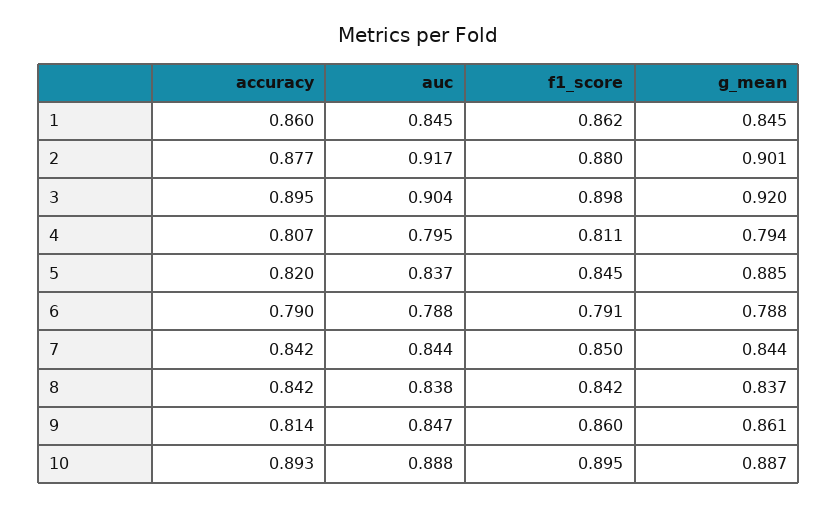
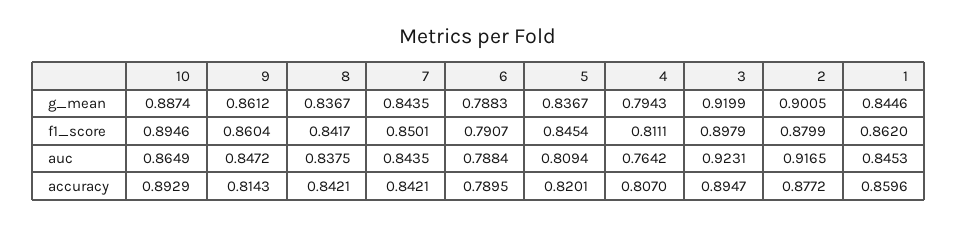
  {
    "accuracy": {
      "1": 0.8596,
      "2": 0.8772,
      "3": 0.8947,
      "4": 0.807,
      "5": 0.8201,
      "6": 0.7895,
      "7": 0.8421,
      "8": 0.8421,
      "9": 0.8143,
      "10": 0.8929
    },
    "auc": {
      "1": 0.8453,
      "2": 0.9165,
-     "3": 0.904,
+     "3": 0.9231,
-     "4": 0.795,
+     "4": 0.7642,
-     "5": 0.837,
+     "5": 0.8094,
      "6": 0.7884,
      "7": 0.8435,
      "8": 0.8375,
      "9": 0.8472,
-     "10": 0.888
+     "10": 0.8649
    },
    "f1_score": {
      "1": 0.862,
      "2": 0.8799,
      "3": 0.8979,
      "4": 0.8111,
      "5": 0.8454,
      "6": 0.7907,
      "7": 0.8501,
      "8": 0.8417,
      "9": 0.8604,
      "10": 0.8946
    },
    "g_mean": {
      "1": 0.8446,
      "2": 0.9005,
      "3": 0.9199,
      "4": 0.7943,
-     "5": 0.885,
+     "5": 0.8367,
      "6": 0.7883,
      "7": 0.8435,
      "8": 0.8367,
      "9": 0.8612,
      "10": 0.8874
    }
  }

